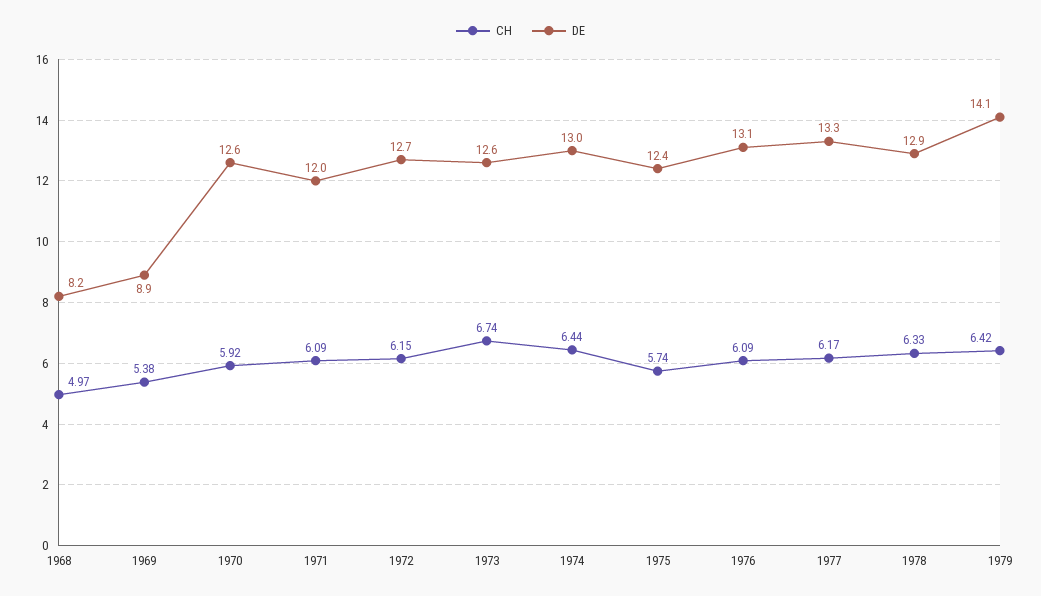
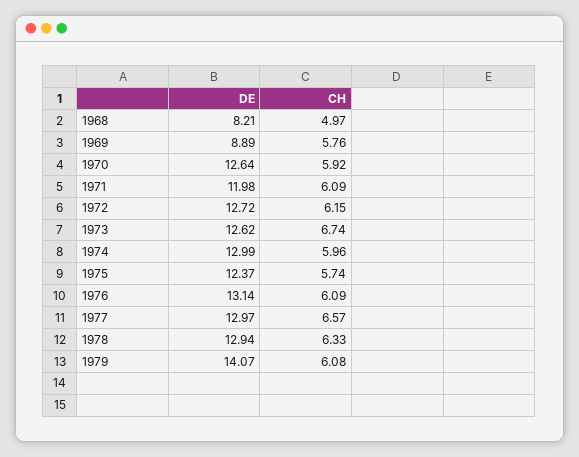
  {
    "CH": {
      "1968": 4.97,
-     "1969": 5.38,
+     "1969": 5.76,
      "1970": 5.92,
      "1971": 6.09,
      "1972": 6.15,
      "1973": 6.74,
-     "1974": 6.44,
+     "1974": 5.96,
      "1975": 5.74,
      "1976": 6.09,
-     "1977": 6.17,
+     "1977": 6.57,
      "1978": 6.33,
-     "1979": 6.42
+     "1979": 6.08
    },
    "DE": {
      "1968": 8.21,
      "1969": 8.89,
      "1970": 12.64,
      "1971": 11.98,
      "1972": 12.72,
      "1973": 12.62,
      "1974": 12.99,
      "1975": 12.37,
      "1976": 13.14,
-     "1977": 13.3,
+     "1977": 12.97,
      "1978": 12.94,
      "1979": 14.07
    }
  }

